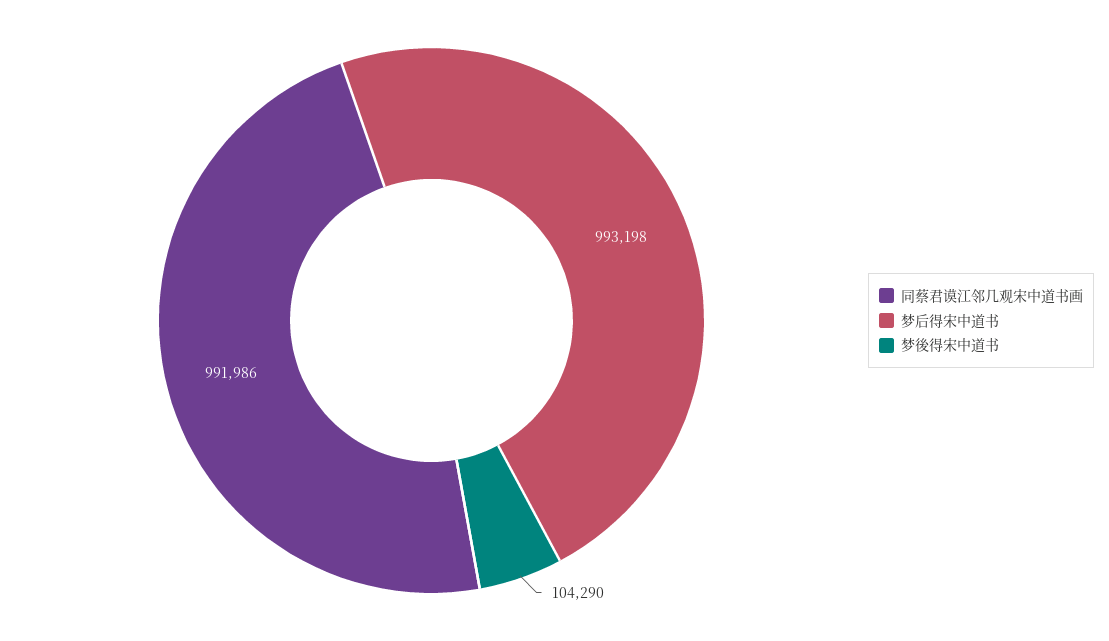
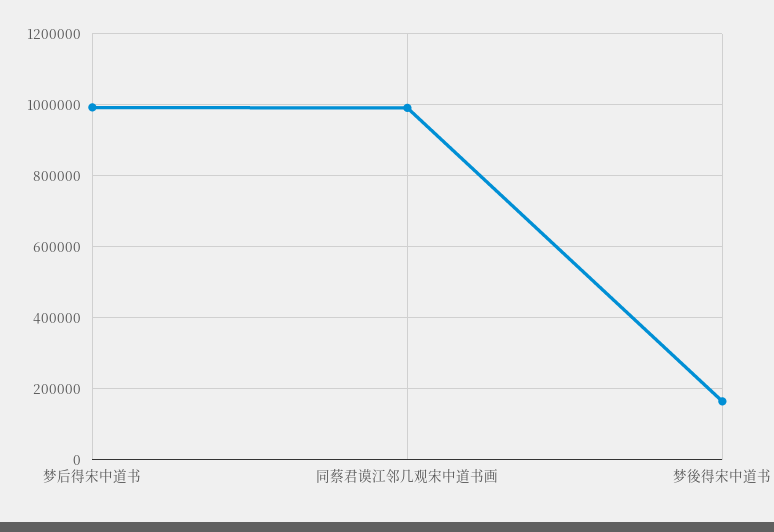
  {
    "同蔡君谟江邻几观宋中道书画": 991986,
    "梦后得宋中道书": 993198,
-   "梦後得宋中道书": 104290
+   "梦後得宋中道书": 160000
  }

